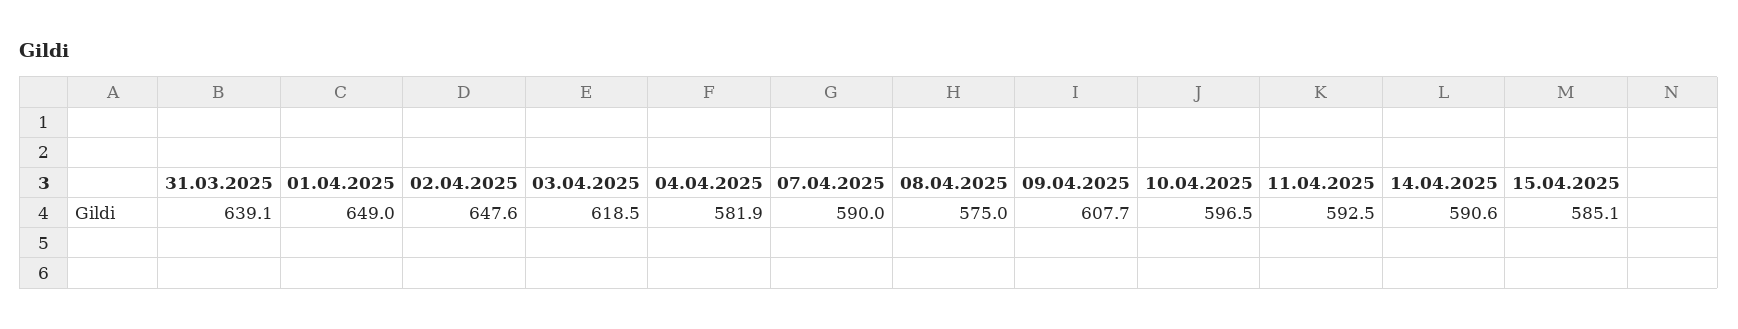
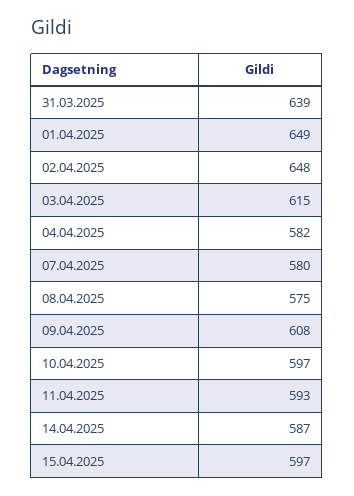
  {
    "31.03.2025": 639.1,
    "01.04.2025": 649,
    "02.04.2025": 647.6,
-   "03.04.2025": 618.5,
+   "03.04.2025": 615,
    "04.04.2025": 581.9,
-   "07.04.2025": 590,
+   "07.04.2025": 580,
    "08.04.2025": 575,
    "09.04.2025": 607.7,
    "10.04.2025": 596.5,
    "11.04.2025": 592.5,
-   "14.04.2025": 590.6,
+   "14.04.2025": 587,
-   "15.04.2025": 585.1
+   "15.04.2025": 597
  }

